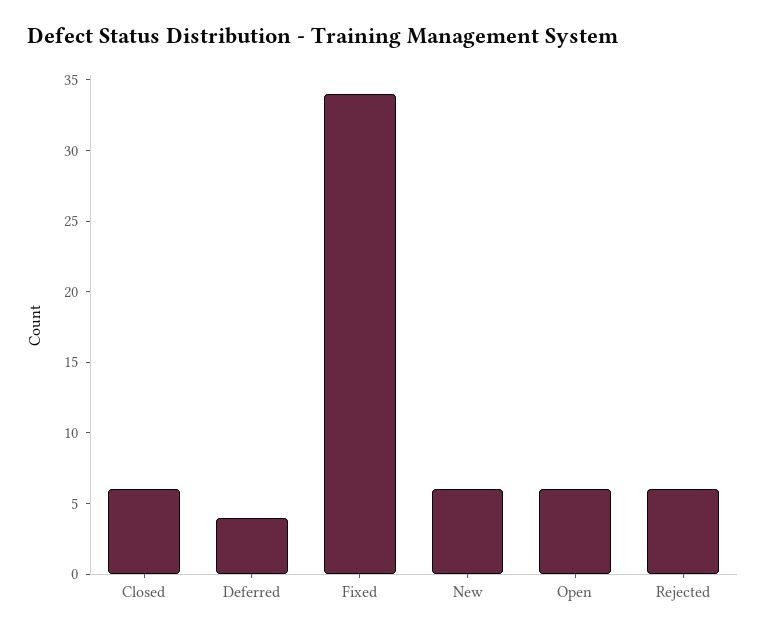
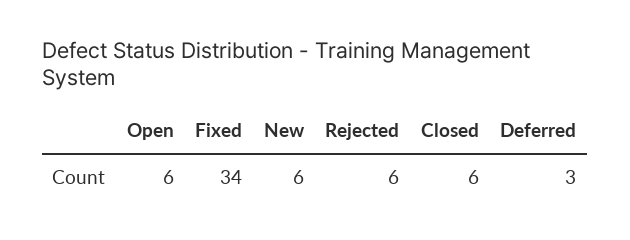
  {
    "Closed": 6,
-   "Deferred": 4,
+   "Deferred": 3,
    "Fixed": 34,
    "New": 6,
    "Open": 6,
    "Rejected": 6
  }

